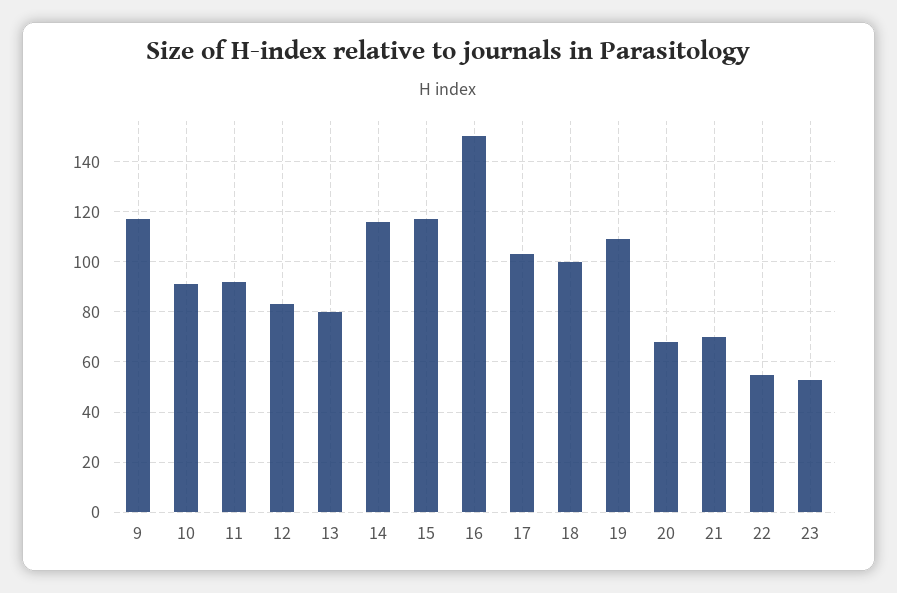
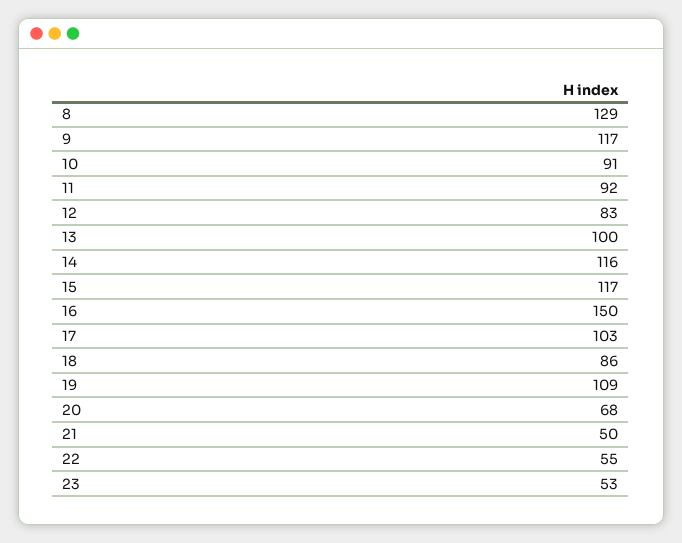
  {
    "9": 117,
    "10": 91,
    "11": 92,
    "12": 83,
-   "13": 80,
+   "13": 100,
    "14": 116,
    "15": 117,
    "16": 150,
    "17": 103,
-   "18": 100,
+   "18": 86,
    "19": 109,
    "20": 68,
-   "21": 70,
+   "21": 50,
    "22": 55,
-   "23": 53
+   "23": 53,
+   "8": 129
  }

